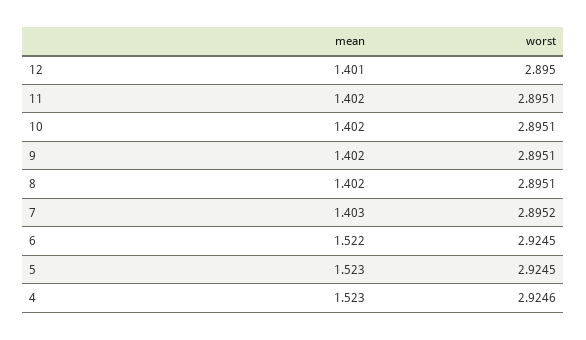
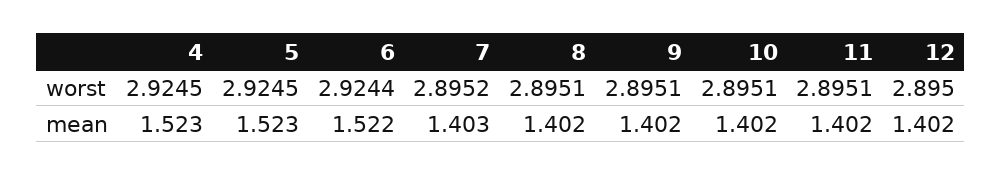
  {
    "mean": {
-     "12": 1.401,
+     "12": 1.402,
      "11": 1.402,
      "10": 1.402,
      "9": 1.402,
      "8": 1.402,
      "7": 1.403,
      "6": 1.522,
      "5": 1.523,
      "4": 1.523
    },
    "worst": {
      "12": 2.895,
      "11": 2.8951,
      "10": 2.8951,
      "9": 2.8951,
      "8": 2.8951,
      "7": 2.8952,
-     "6": 2.9245,
+     "6": 2.9244,
      "5": 2.9245,
-     "4": 2.9246
+     "4": 2.9245
    }
  }

